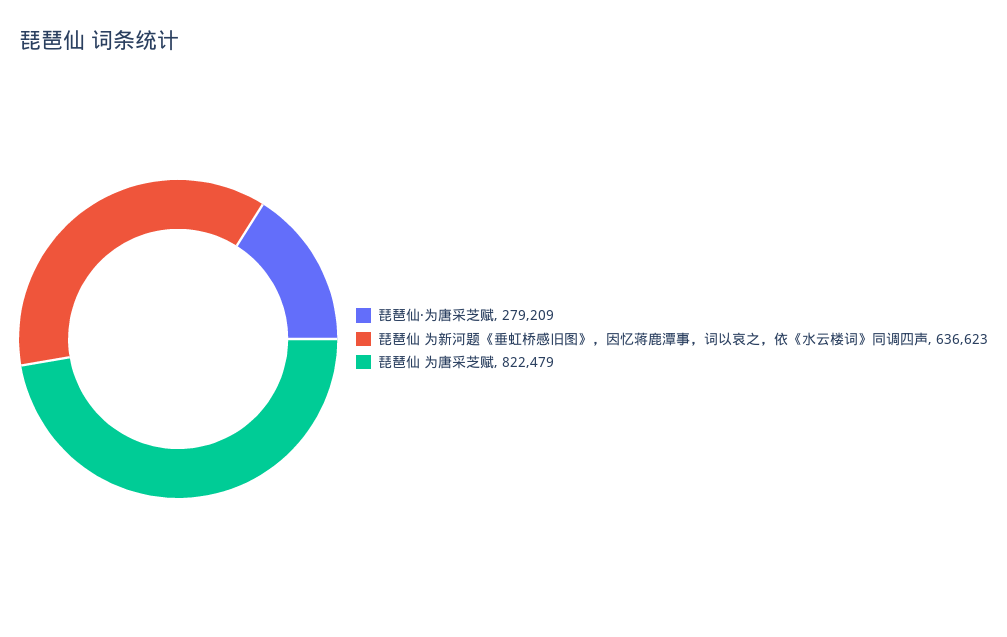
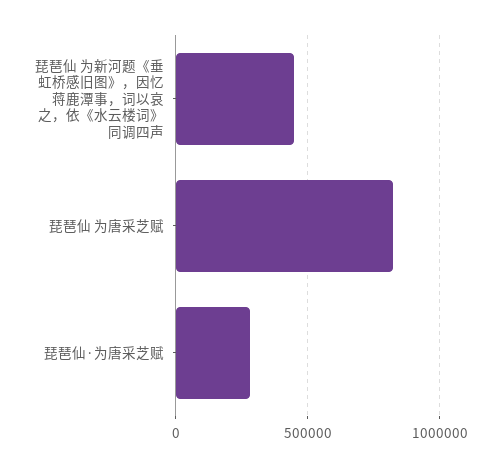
  {
    "琵琶仙·为唐采芝赋": 279209,
-   "琵琶仙 为新河题《垂虹桥感旧图》，因忆蒋鹿潭事，词以哀之，依《水云楼词》同调四声": 636623,
+   "琵琶仙 为新河题《垂虹桥感旧图》，因忆蒋鹿潭事，词以哀之，依《水云楼词》同调四声": 450000,
    "琵琶仙 为唐采芝赋": 822479
  }

